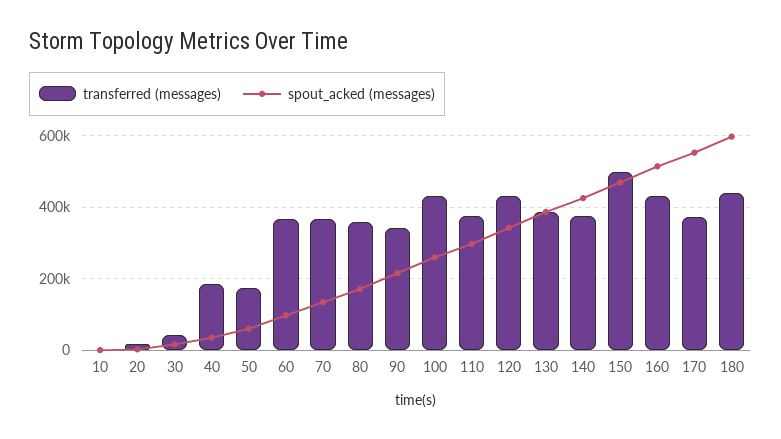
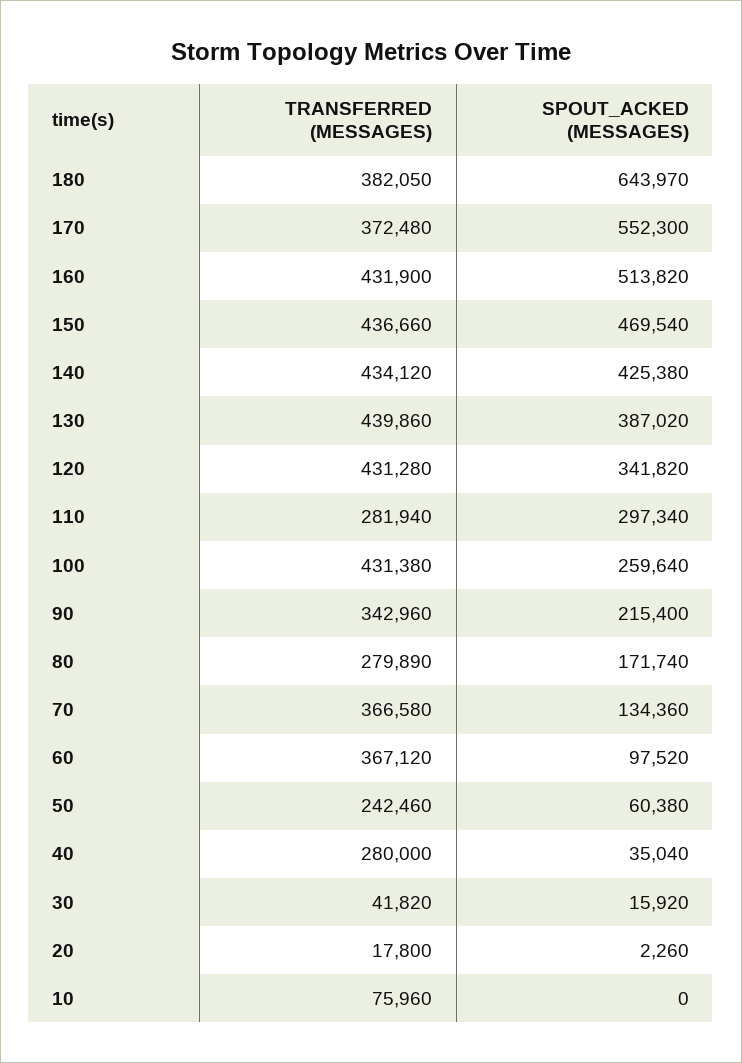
  {
    "transferred (messages)": {
-     "10": 0,
+     "10": 75960,
      "20": 17800,
      "30": 41820,
-     "40": 180000,
+     "40": 280000,
-     "50": 180000,
+     "50": 242460,
      "60": 367120,
      "70": 366580,
-     "80": 360000,
+     "80": 279890,
      "90": 342960,
      "100": 431380,
-     "110": 380000,
+     "110": 281940,
      "120": 431280,
-     "130": 380000,
+     "130": 439860,
-     "140": 380000,
+     "140": 434120,
-     "150": 500000,
+     "150": 436660,
      "160": 431900,
      "170": 372480,
-     "180": 440000
+     "180": 382050
    },
    "spout_acked (messages)": {
      "10": 0,
      "20": 2260,
      "30": 15920,
      "40": 35040,
      "50": 60380,
      "60": 97520,
      "70": 134360,
      "80": 171740,
      "90": 215400,
      "100": 259640,
      "110": 297340,
      "120": 341820,
      "130": 387020,
      "140": 425380,
      "150": 469540,
      "160": 513820,
      "170": 552300,
-     "180": 600000
+     "180": 643970
    }
  }

